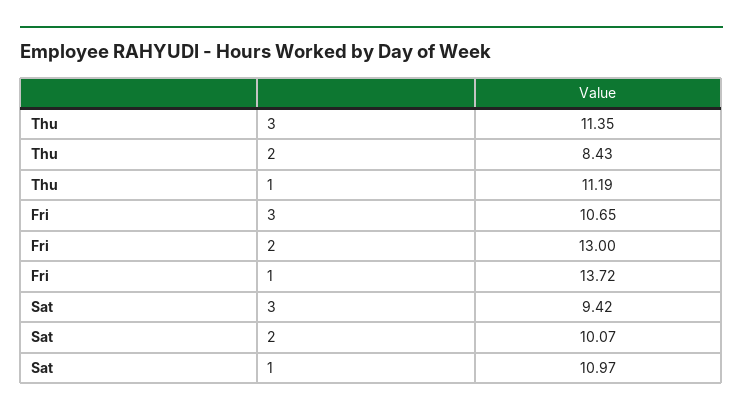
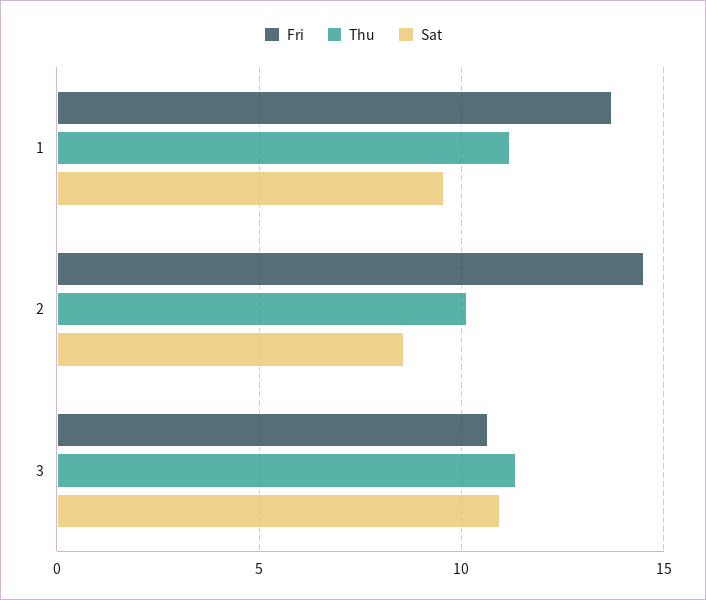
  {
    "Thu": {
      "3": 11.35,
-     "2": 8.43,
+     "2": 10,
      "1": 11.19
    },
    "Fri": {
      "3": 10.65,
-     "2": 13,
+     "2": 14.5,
      "1": 13.72
    },
    "Sat": {
-     "3": 9.42,
+     "3": 11,
-     "2": 10.07,
+     "2": 8.5,
-     "1": 10.97
+     "1": 9.5
    }
  }

